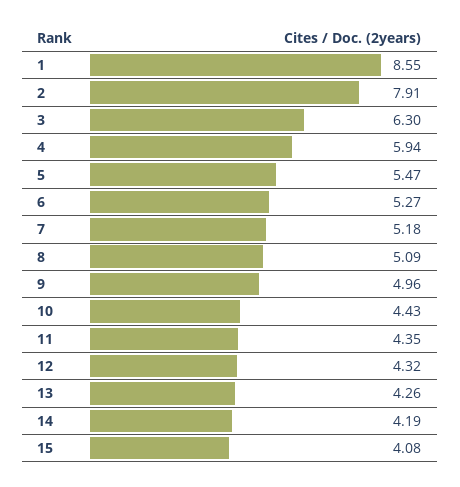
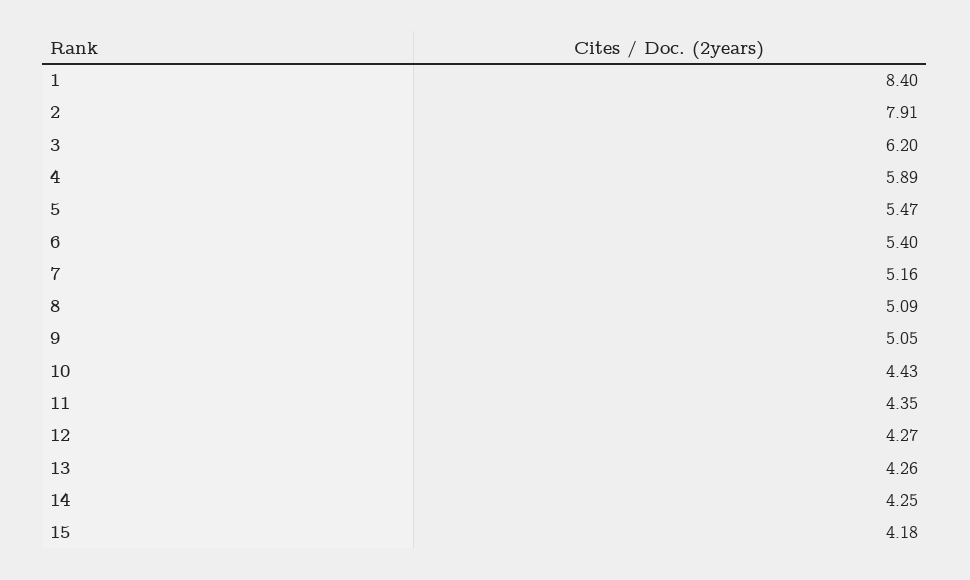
  {
-   "1": 8.55,
+   "1": 8.4,
    "2": 7.91,
-   "3": 6.3,
+   "3": 6.2,
-   "4": 5.94,
+   "4": 5.89,
    "5": 5.47,
-   "6": 5.27,
+   "6": 5.4,
-   "7": 5.18,
+   "7": 5.16,
    "8": 5.09,
-   "9": 4.96,
+   "9": 5.05,
    "10": 4.43,
    "11": 4.35,
-   "12": 4.32,
+   "12": 4.27,
    "13": 4.26,
-   "14": 4.19,
+   "14": 4.25,
-   "15": 4.08
+   "15": 4.18
  }

